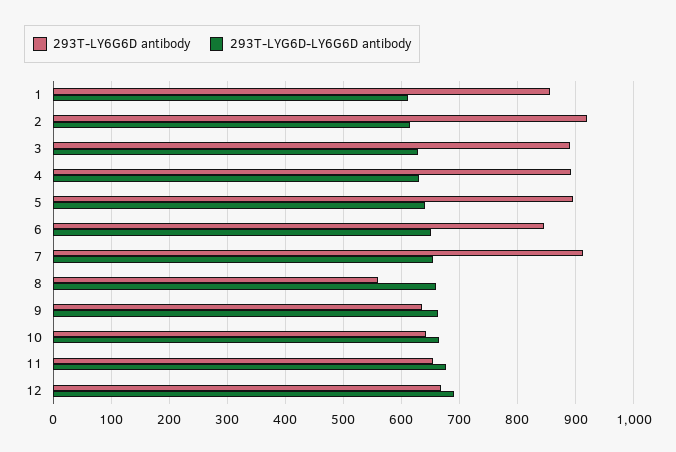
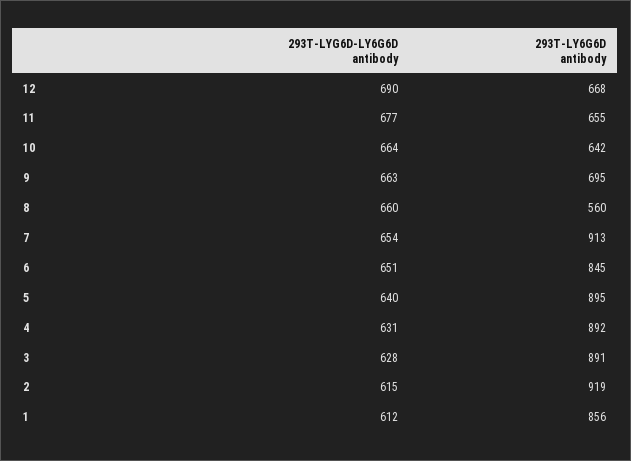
  {
    "293T-LY6G6D antibody": {
      "1": 856,
      "2": 919,
      "3": 891,
      "4": 892,
      "5": 895,
      "6": 845,
      "7": 913,
      "8": 560,
-     "9": 640,
+     "9": 695,
      "10": 642,
      "11": 655,
      "12": 668
    },
    "293T-LYG6D-LY6G6D antibody": {
      "1": 612,
      "2": 615,
      "3": 628,
      "4": 631,
      "5": 640,
      "6": 651,
      "7": 654,
      "8": 660,
      "9": 663,
      "10": 664,
      "11": 677,
      "12": 690
    }
  }

